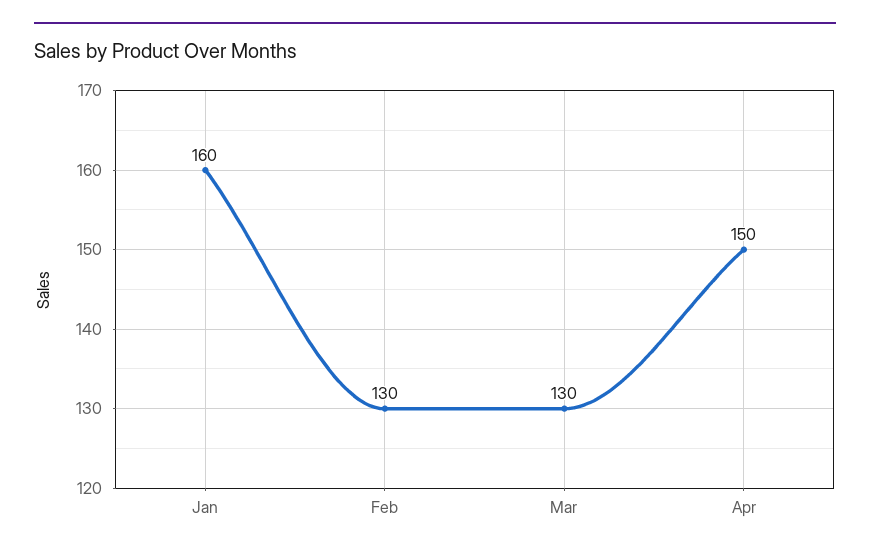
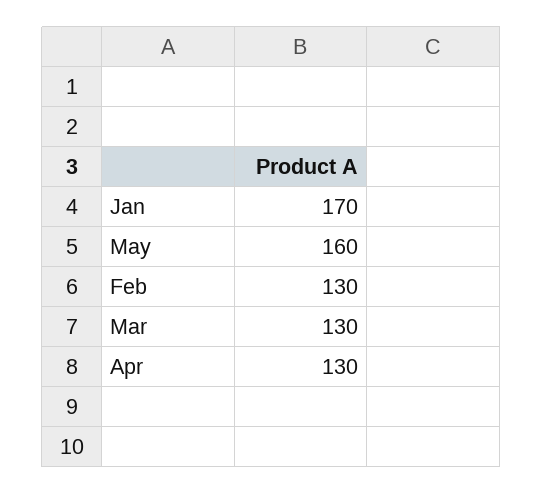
  {
-   "Jan": 160,
+   "Jan": 170,
    "Feb": 130,
    "Mar": 130,
-   "Apr": 150
+   "Apr": 130,
+   "May": 160
  }

